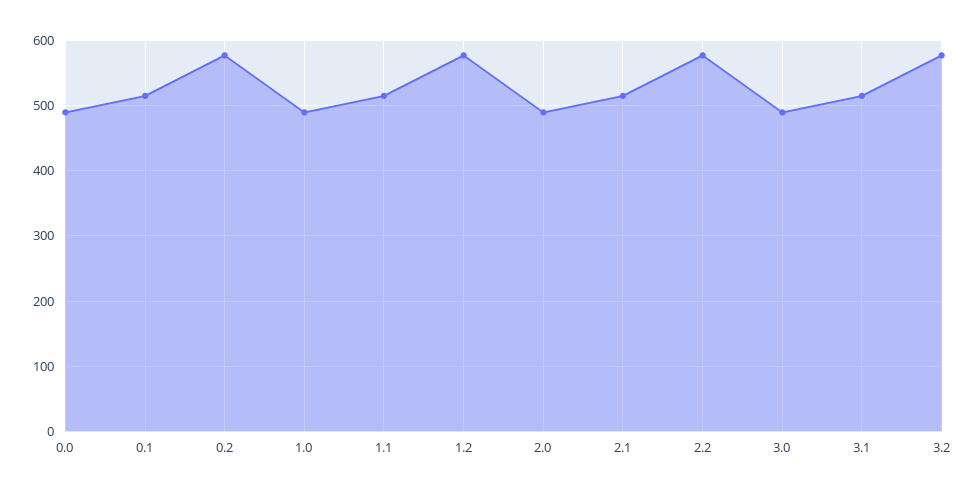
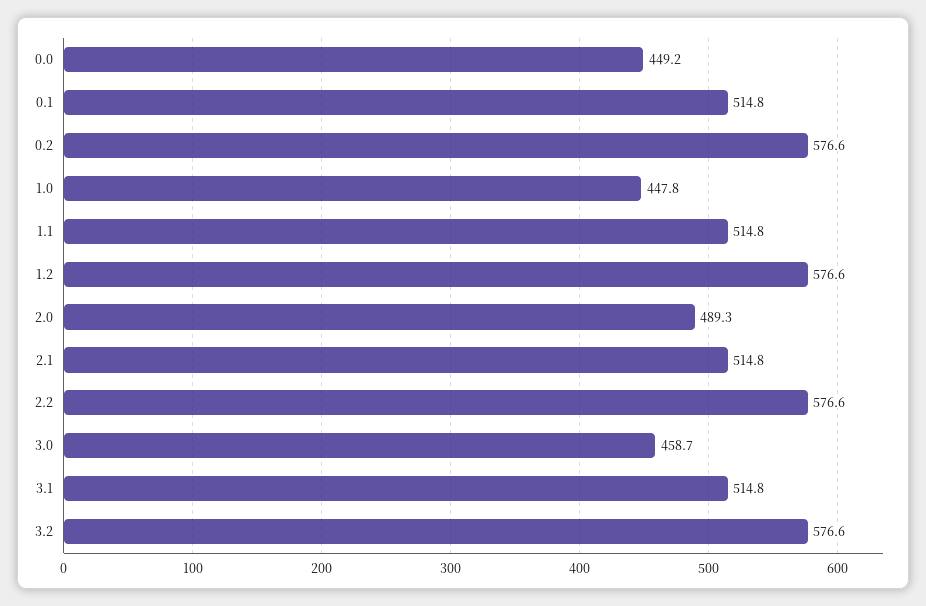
  {
-   "0.0": 490,
+   "0.0": 449.2,
    "0.1": 514.8,
    "0.2": 576.6,
-   "1.0": 490,
+   "1.0": 447.8,
    "1.1": 514.8,
    "1.2": 576.6,
    "2.0": 489.3,
    "2.1": 514.8,
    "2.2": 576.6,
-   "3.0": 490,
+   "3.0": 458.7,
    "3.1": 514.8,
    "3.2": 576.6
  }

